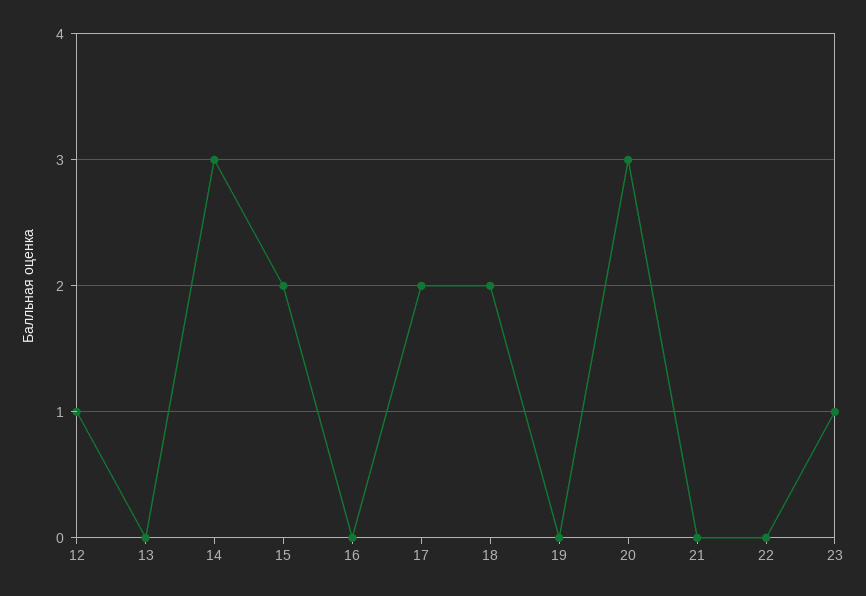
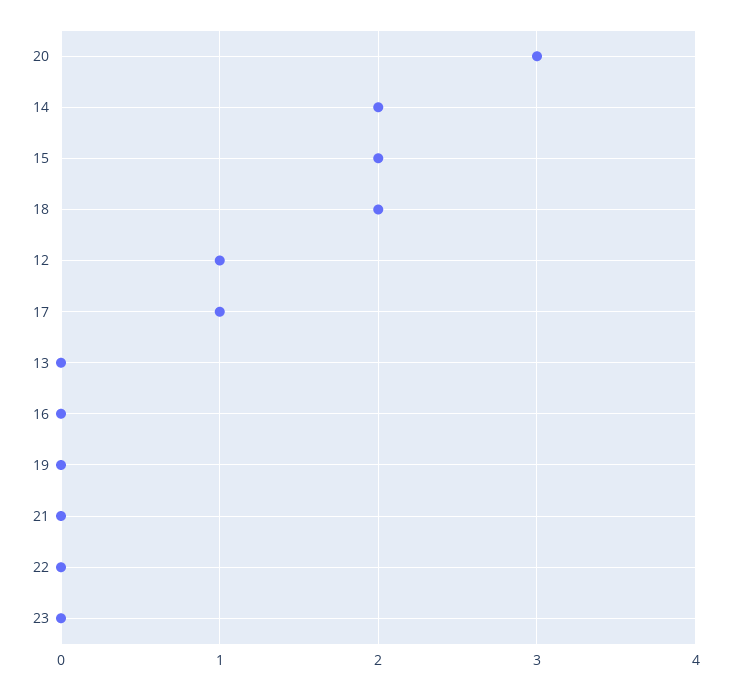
  {
    "12": 1,
    "13": 0,
-   "14": 3,
+   "14": 2,
    "15": 2,
    "16": 0,
-   "17": 2,
+   "17": 1,
    "18": 2,
    "19": 0,
    "20": 3,
    "21": 0,
    "22": 0,
-   "23": 1
+   "23": 0
  }

